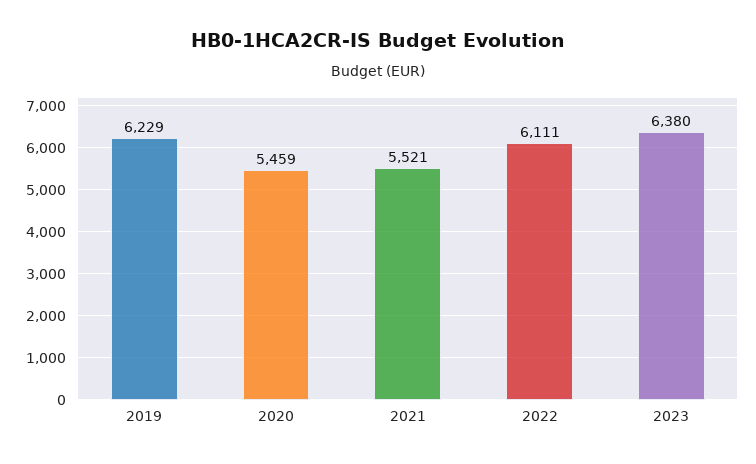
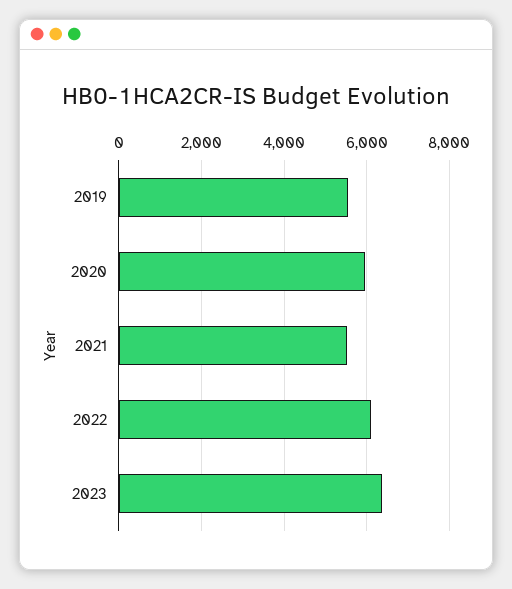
  {
-   "2019": 6229,
+   "2019": 5600,
-   "2020": 5459,
+   "2020": 6000,
    "2021": 5521,
    "2022": 6111,
    "2023": 6380
  }

